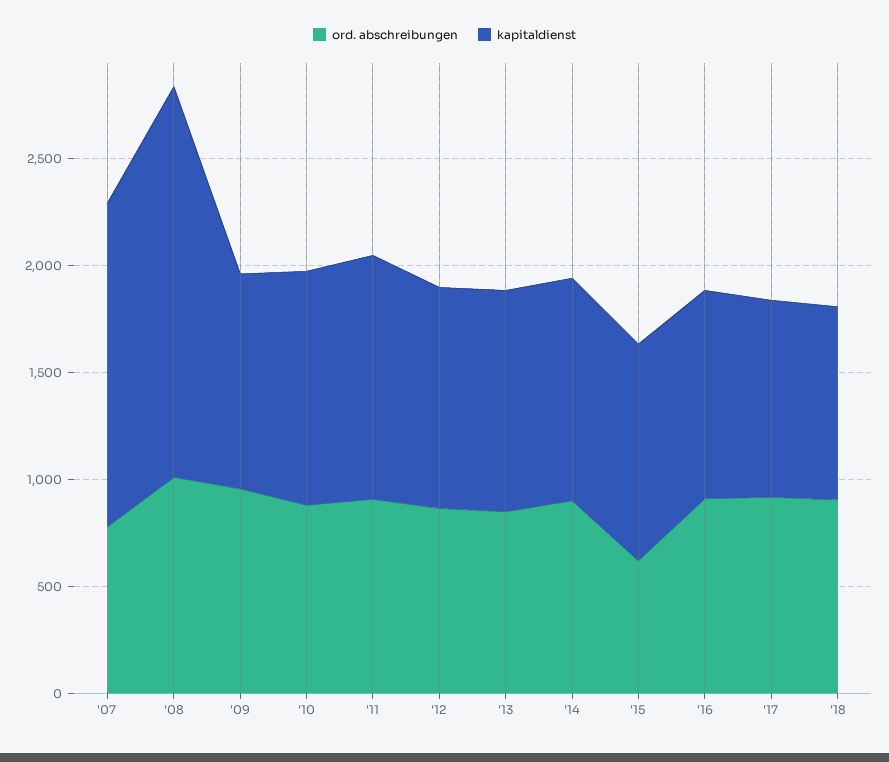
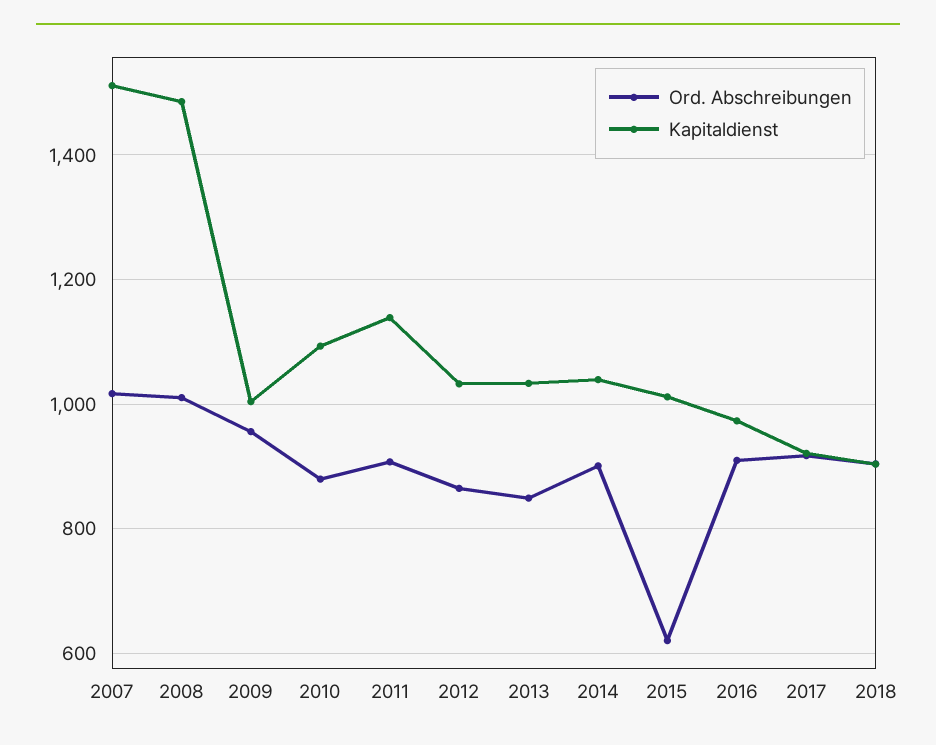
  {
    "ord. abschreibungen": {
-     "'07": 800,
+     "'07": 1020,
      "'08": 1020,
      "'09": 960,
      "'10": 880,
      "'11": 900,
      "'12": 860,
      "'13": 840,
      "'14": 900,
      "'15": 620,
      "'16": 900,
      "'17": 920,
      "'18": 900
    },
    "kapitaldienst": {
      "'07": 1520,
-     "'08": 1800,
+     "'08": 1480,
      "'09": 1000,
      "'10": 1100,
      "'11": 1140,
      "'12": 1040,
      "'13": 1040,
      "'14": 1040,
      "'15": 1020,
      "'16": 980,
      "'17": 920,
      "'18": 900
    }
  }

